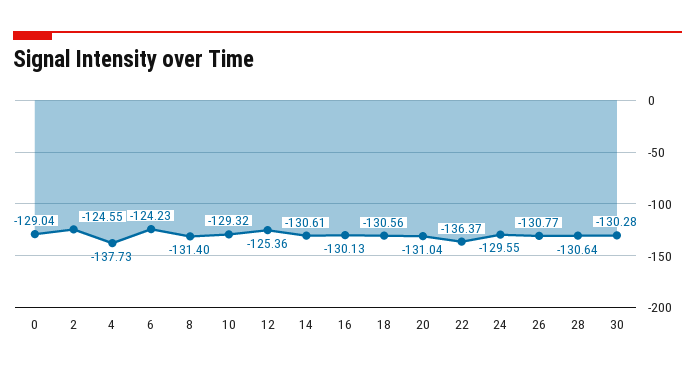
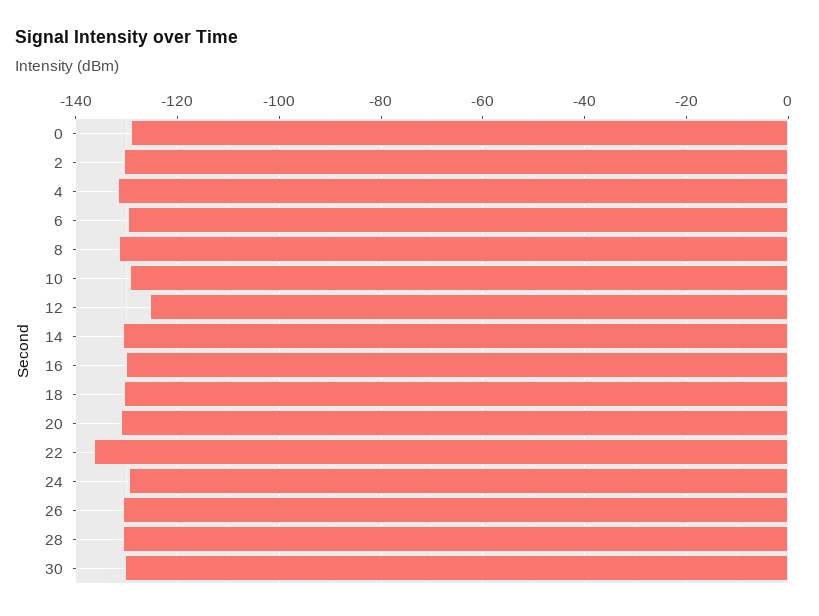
  {
    "0": -129.04,
-   "2": -124.55,
+   "2": -130,
-   "4": -137.73,
+   "4": -132,
-   "6": -124.23,
+   "6": -130,
    "8": -131.4,
    "10": -129.32,
    "12": -125.36,
    "14": -130.61,
    "16": -130.13,
    "18": -130.56,
    "20": -131.04,
    "22": -136.37,
    "24": -129.55,
    "26": -130.77,
    "28": -130.64,
    "30": -130.28
  }

